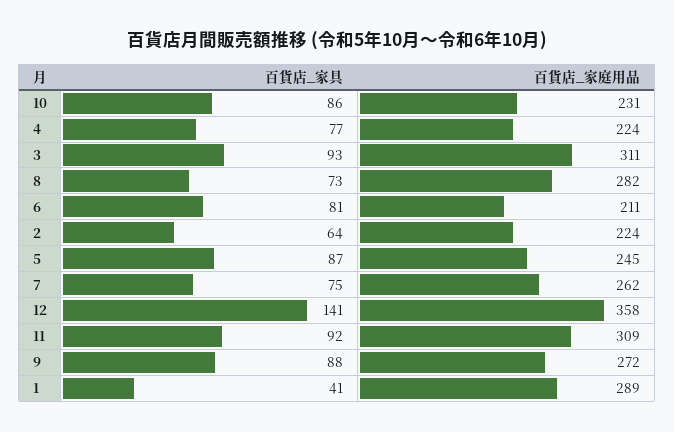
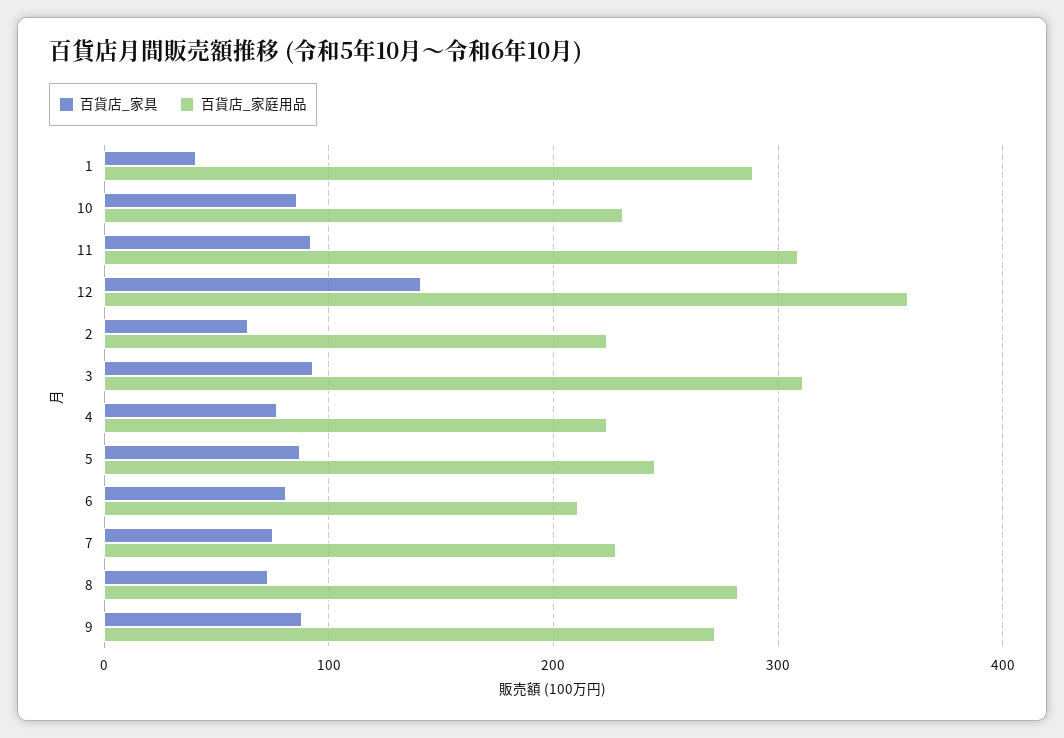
  {
    "百貨店_家具": {
      "10": 86,
      "4": 77,
      "3": 93,
      "8": 73,
      "6": 81,
      "2": 64,
      "5": 87,
      "7": 75,
      "12": 141,
      "11": 92,
      "9": 88,
      "1": 41
    },
    "百貨店_家庭用品": {
      "10": 231,
      "4": 224,
      "3": 311,
      "8": 282,
      "6": 211,
      "2": 224,
      "5": 245,
-     "7": 262,
+     "7": 230,
      "12": 358,
      "11": 309,
      "9": 272,
      "1": 289
    }
  }

